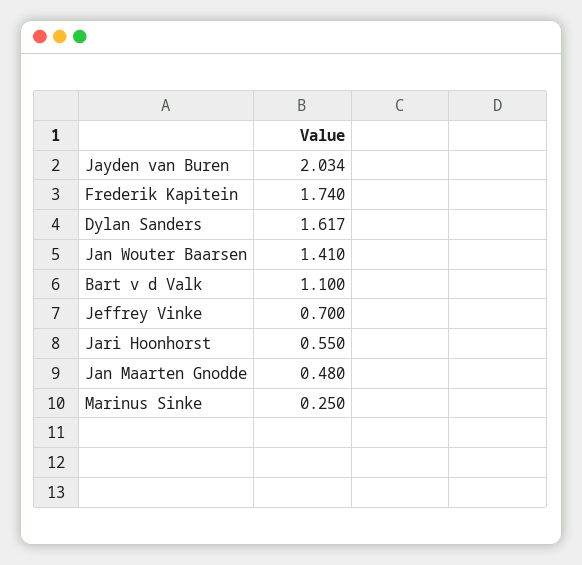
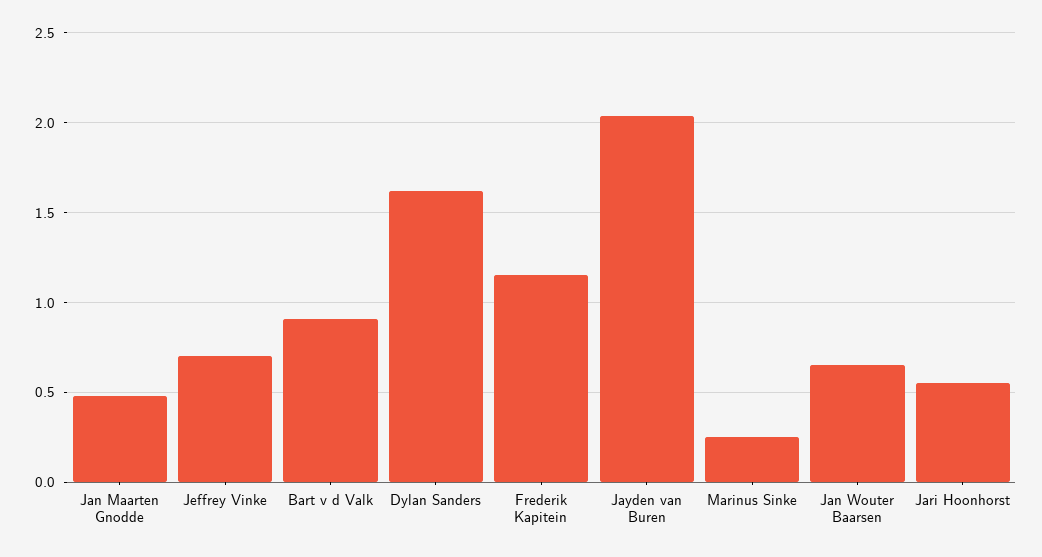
  {
    "Jayden van Buren": 2.034,
-   "Frederik Kapitein": 1.74,
+   "Frederik Kapitein": 1.15,
    "Dylan Sanders": 1.617,
-   "Jan Wouter Baarsen": 1.41,
+   "Jan Wouter Baarsen": 0.65,
-   "Bart v d Valk": 1.1,
+   "Bart v d Valk": 0.9,
    "Jeffrey Vinke": 0.7,
    "Jari Hoonhorst": 0.55,
    "Jan Maarten Gnodde": 0.48,
    "Marinus Sinke": 0.25
  }

